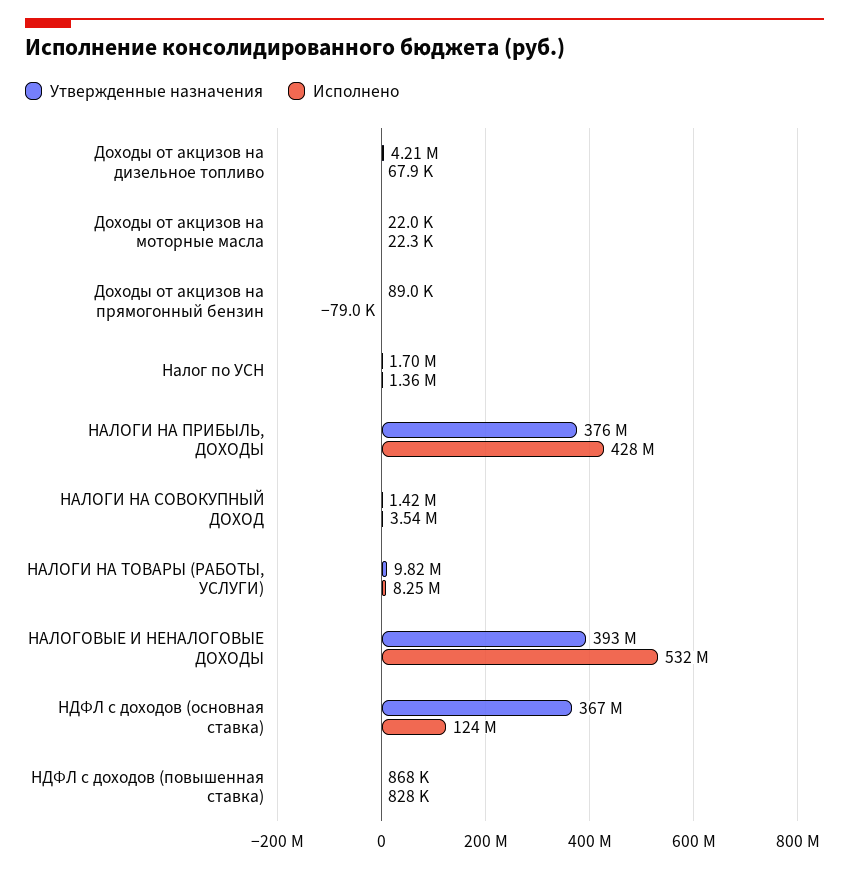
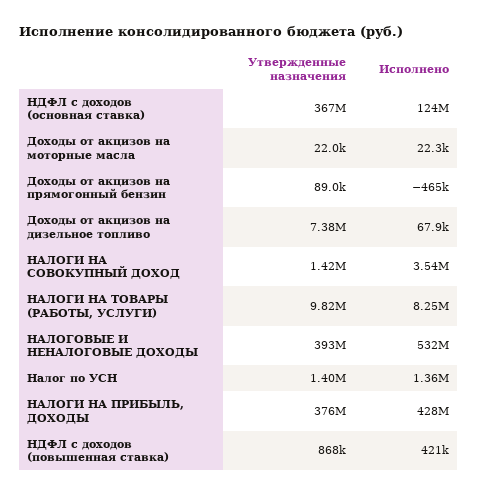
  {
    "Утвержденные назначения": {
-     "Доходы от акцизов на дизельное топливо": 4210000,
+     "Доходы от акцизов на дизельное топливо": 7380000,
      "Доходы от акцизов на моторные масла": 22000,
      "Доходы от акцизов на прямогонный бензин": 89000,
-     "Налог по УСН": 1700000,
+     "Налог по УСН": 1400000,
      "НАЛОГИ НА ПРИБЫЛЬ, ДОХОДЫ": 376000000,
      "НАЛОГИ НА СОВОКУПНЫЙ ДОХОД": 1420000,
      "НАЛОГИ НА ТОВАРЫ (РАБОТЫ, УСЛУГИ)": 9820000,
      "НАЛОГОВЫЕ И НЕНАЛОГОВЫЕ ДОХОДЫ": 393000000,
      "НДФЛ с доходов (основная ставка)": 367000000,
      "НДФЛ с доходов (повышенная ставка)": 868000
    },
    "Исполнено": {
      "Доходы от акцизов на дизельное топливо": 67900,
      "Доходы от акцизов на моторные масла": 22300,
-     "Доходы от акцизов на прямогонный бензин": -79000,
+     "Доходы от акцизов на прямогонный бензин": -465000,
      "Налог по УСН": 1360000,
      "НАЛОГИ НА ПРИБЫЛЬ, ДОХОДЫ": 428000000,
      "НАЛОГИ НА СОВОКУПНЫЙ ДОХОД": 3540000,
      "НАЛОГИ НА ТОВАРЫ (РАБОТЫ, УСЛУГИ)": 8250000,
      "НАЛОГОВЫЕ И НЕНАЛОГОВЫЕ ДОХОДЫ": 532000000,
      "НДФЛ с доходов (основная ставка)": 124000000,
-     "НДФЛ с доходов (повышенная ставка)": 828000
+     "НДФЛ с доходов (повышенная ставка)": 421000
    }
  }

